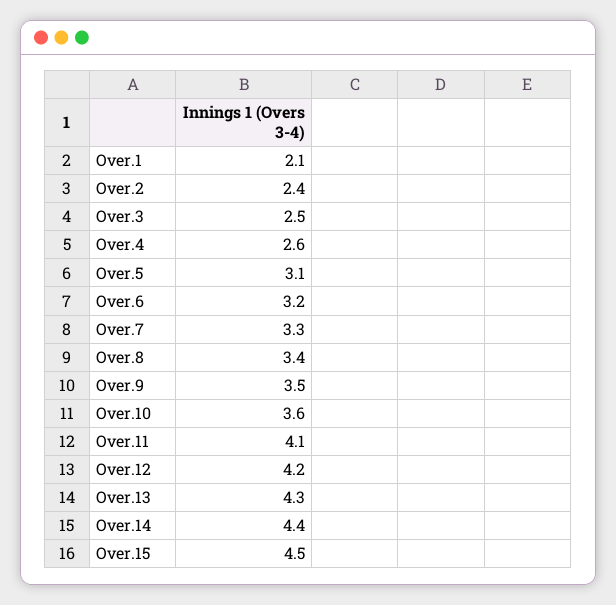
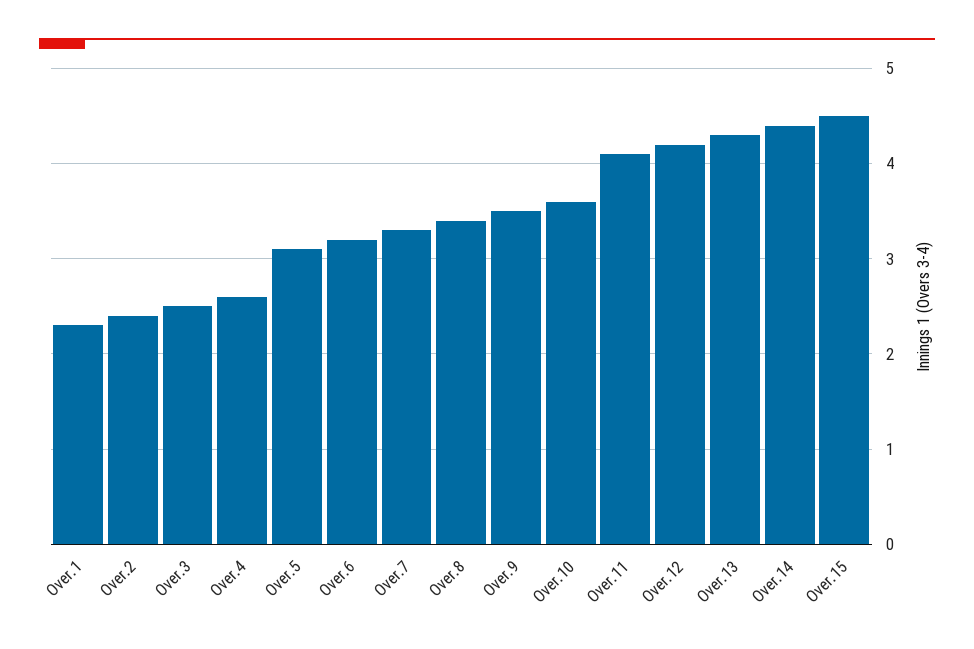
  {
-   "Over.1": 2.1,
+   "Over.1": 2.3,
    "Over.2": 2.4,
    "Over.3": 2.5,
    "Over.4": 2.6,
    "Over.5": 3.1,
    "Over.6": 3.2,
    "Over.7": 3.3,
    "Over.8": 3.4,
    "Over.9": 3.5,
    "Over.10": 3.6,
    "Over.11": 4.1,
    "Over.12": 4.2,
    "Over.13": 4.3,
    "Over.14": 4.4,
    "Over.15": 4.5
  }

